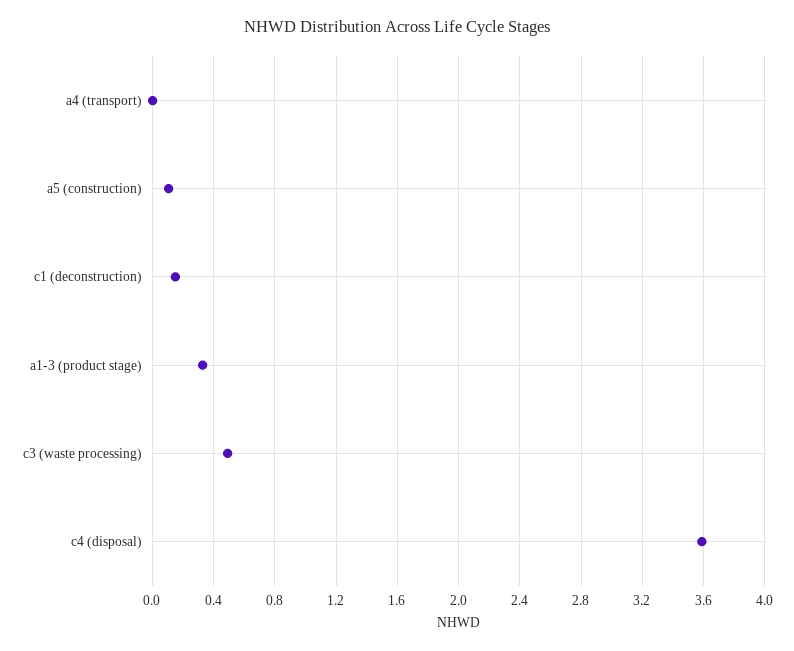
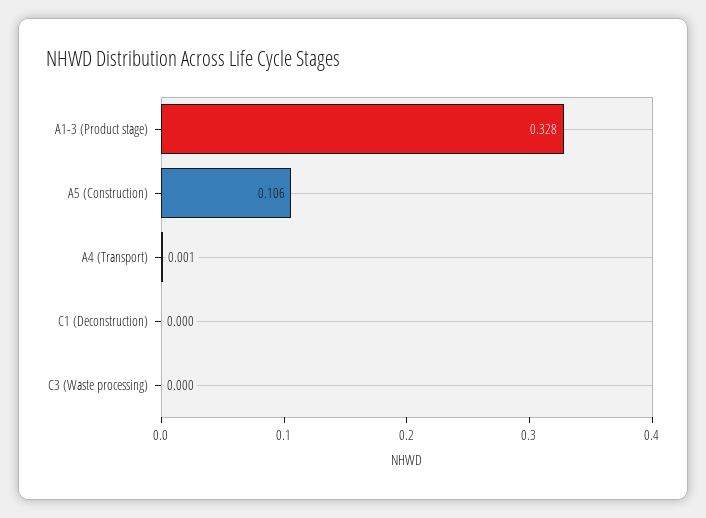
  {
    "a4 (transport)": 0.001,
    "a5 (construction)": 0.106,
-   "c1 (deconstruction)": 0.15,
+   "c1 (deconstruction)": 0,
    "a1-3 (product stage)": 0.328,
-   "c3 (waste processing)": 0.5,
+   "c3 (waste processing)": 0
-   "c4 (disposal)": 3.6
  }

